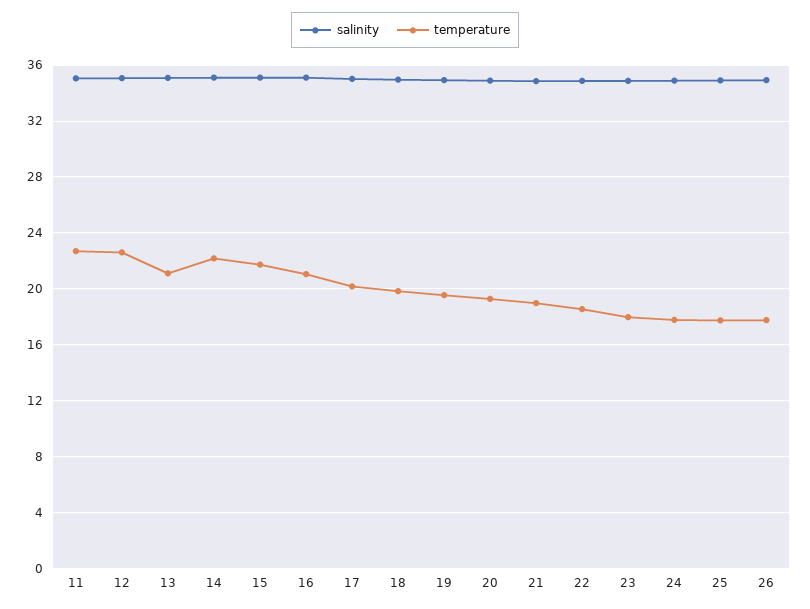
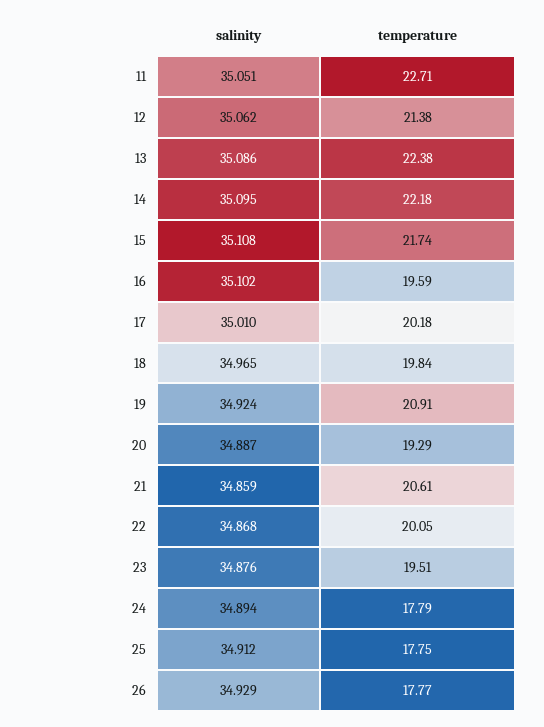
  {
    "salinity": {
      "11": 35.051,
      "12": 35.062,
      "13": 35.086,
      "14": 35.095,
      "15": 35.108,
      "16": 35.102,
      "17": 35.01,
      "18": 34.965,
      "19": 34.924,
      "20": 34.887,
      "21": 34.859,
      "22": 34.868,
      "23": 34.876,
      "24": 34.894,
      "25": 34.912,
      "26": 34.929
    },
    "temperature": {
      "11": 22.71,
-     "12": 22.5,
+     "12": 21.38,
-     "13": 21,
+     "13": 22.38,
      "14": 22.18,
      "15": 21.74,
-     "16": 21,
+     "16": 19.59,
      "17": 20.18,
      "18": 19.84,
-     "19": 19.5,
+     "19": 20.91,
      "20": 19.29,
-     "21": 19,
+     "21": 20.61,
-     "22": 18.5,
+     "22": 20.05,
-     "23": 18,
+     "23": 19.51,
      "24": 17.79,
      "25": 17.75,
      "26": 17.77
    }
  }

